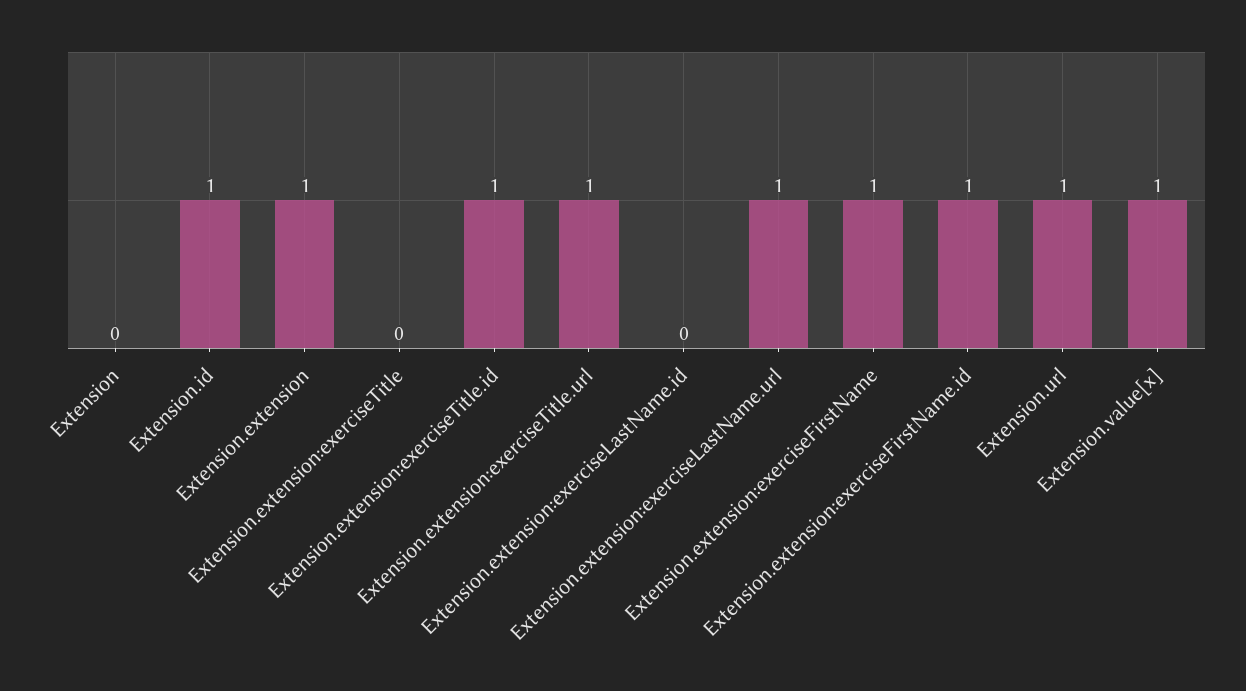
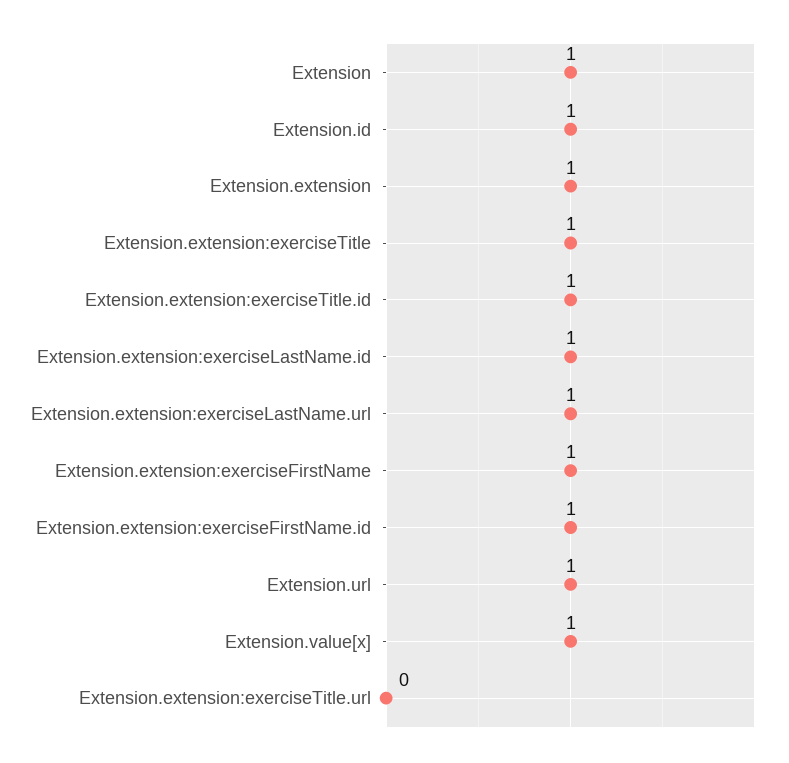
  {
-   "Extension": 0,
+   "Extension": 1,
    "Extension.id": 1,
    "Extension.extension": 1,
-   "Extension.extension:exerciseTitle": 0,
+   "Extension.extension:exerciseTitle": 1,
    "Extension.extension:exerciseTitle.id": 1,
-   "Extension.extension:exerciseTitle.url": 1,
+   "Extension.extension:exerciseTitle.url": 0,
-   "Extension.extension:exerciseLastName.id": 0,
+   "Extension.extension:exerciseLastName.id": 1,
    "Extension.extension:exerciseLastName.url": 1,
    "Extension.extension:exerciseFirstName": 1,
    "Extension.extension:exerciseFirstName.id": 1,
    "Extension.url": 1,
    "Extension.value[x]": 1
  }

